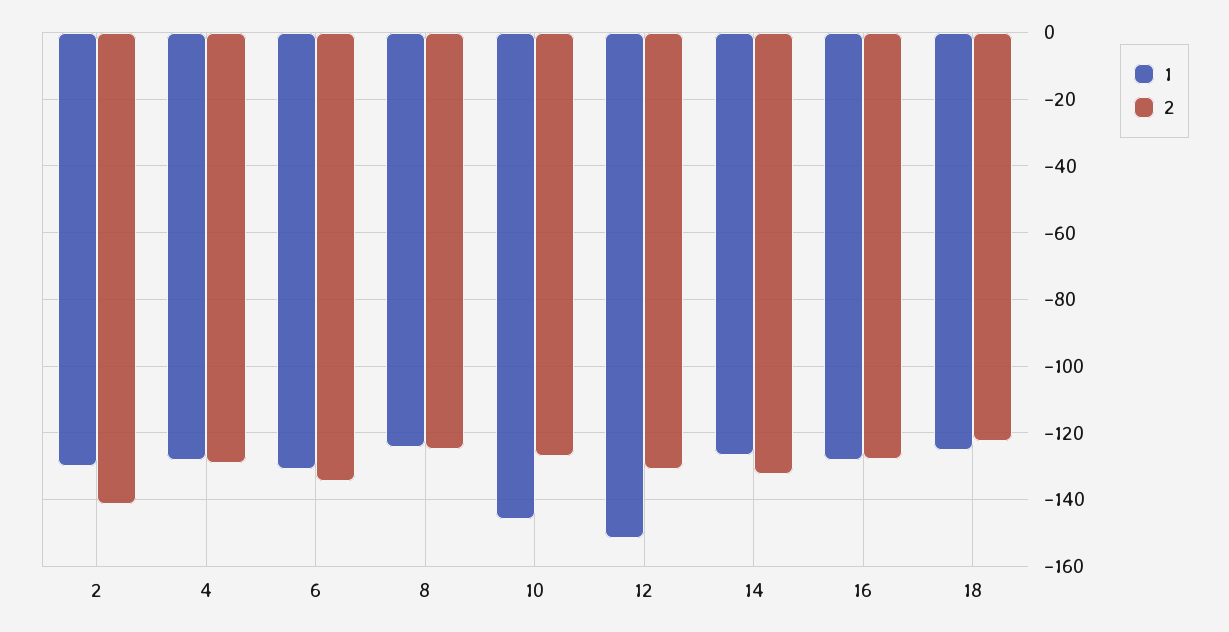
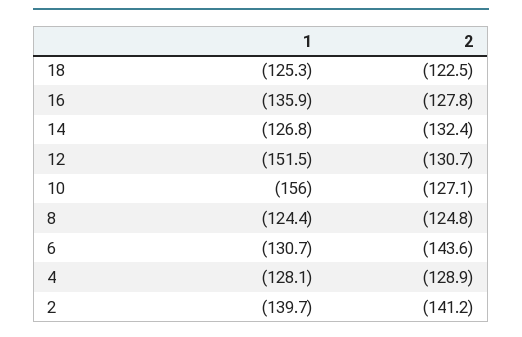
  {
    "1": {
-     "2": -130,
+     "2": -139.7,
      "4": -128.1,
      "6": -130.7,
      "8": -124.4,
-     "10": -146,
+     "10": -156,
      "12": -151.5,
      "14": -126.8,
-     "16": -128,
+     "16": -135.9,
      "18": -125.3
    },
    "2": {
      "2": -141.2,
      "4": -128.9,
-     "6": -134,
+     "6": -143.6,
      "8": -124.8,
      "10": -127.1,
      "12": -130.7,
      "14": -132.4,
      "16": -127.8,
      "18": -122.5
    }
  }

